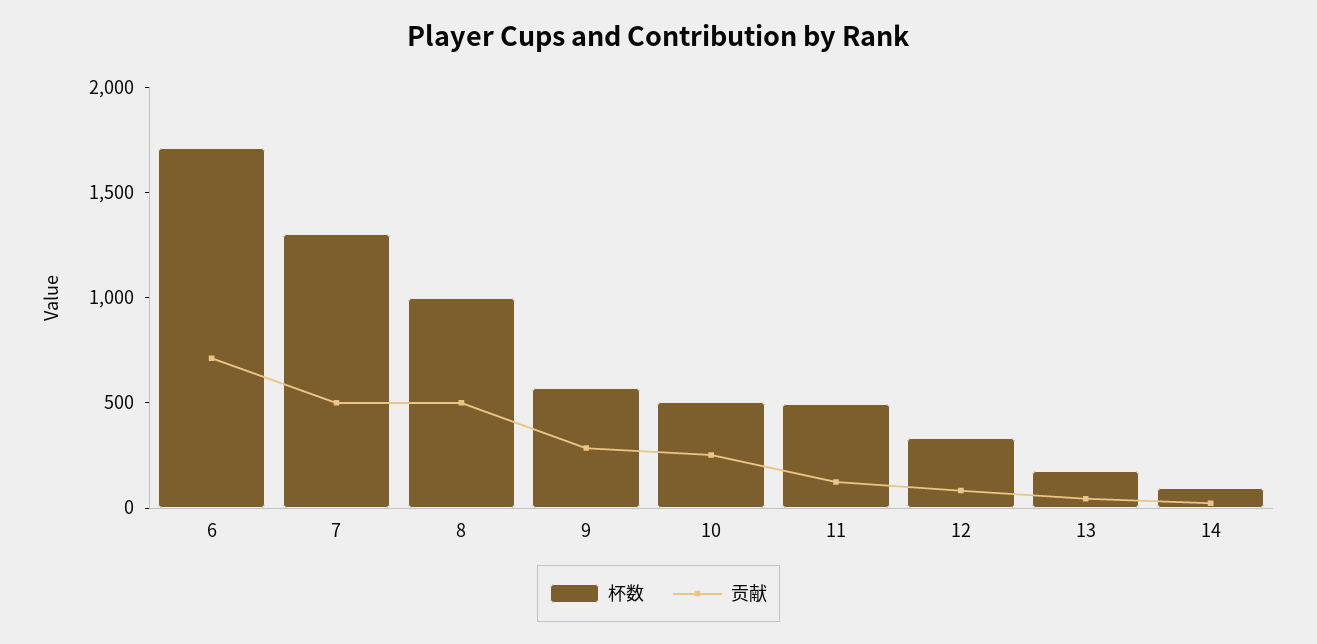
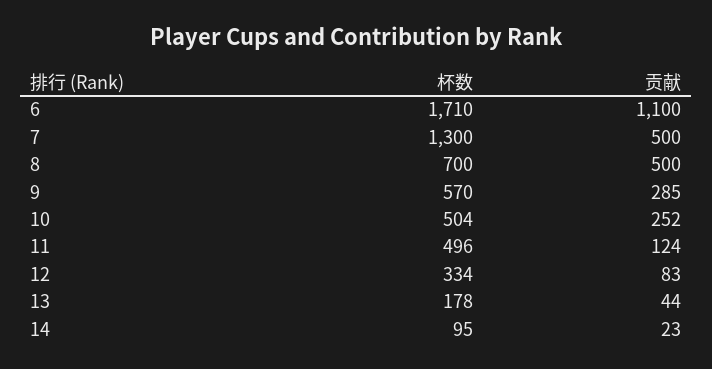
  {
    "杯数": {
      "6": 1710,
      "7": 1300,
-     "8": 1000,
+     "8": 700,
      "9": 570,
      "10": 504,
      "11": 496,
      "12": 334,
      "13": 178,
      "14": 95
    },
    "贡献": {
-     "6": 700,
+     "6": 1100,
      "7": 500,
      "8": 500,
      "9": 285,
      "10": 252,
      "11": 124,
      "12": 83,
      "13": 44,
      "14": 23
    }
  }

